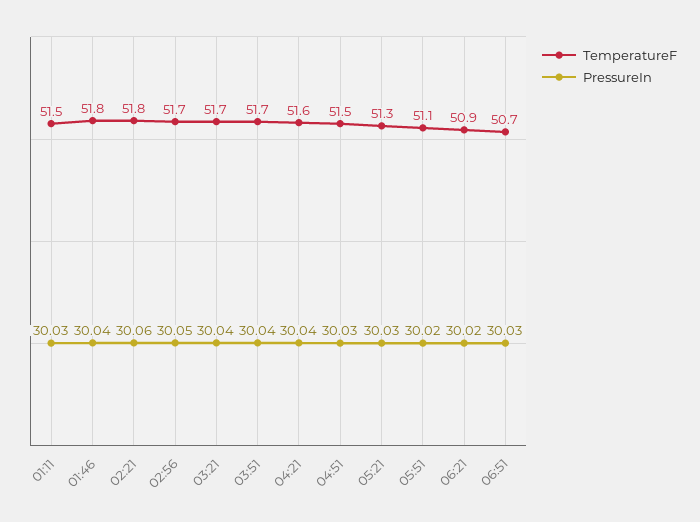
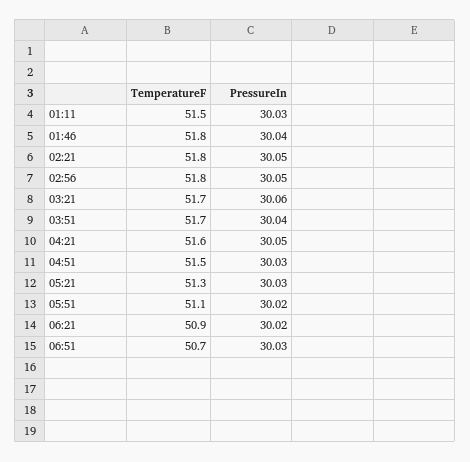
  {
    "TemperatureF": {
      "01:11": 51.5,
      "01:46": 51.8,
      "02:21": 51.8,
-     "02:56": 51.7,
+     "02:56": 51.8,
      "03:21": 51.7,
      "03:51": 51.7,
      "04:21": 51.6,
      "04:51": 51.5,
      "05:21": 51.3,
      "05:51": 51.1,
      "06:21": 50.9,
      "06:51": 50.7
    },
    "PressureIn": {
      "01:11": 30.03,
      "01:46": 30.04,
-     "02:21": 30.06,
+     "02:21": 30.05,
      "02:56": 30.05,
-     "03:21": 30.04,
+     "03:21": 30.06,
      "03:51": 30.04,
-     "04:21": 30.04,
+     "04:21": 30.05,
      "04:51": 30.03,
      "05:21": 30.03,
      "05:51": 30.02,
      "06:21": 30.02,
      "06:51": 30.03
    }
  }

